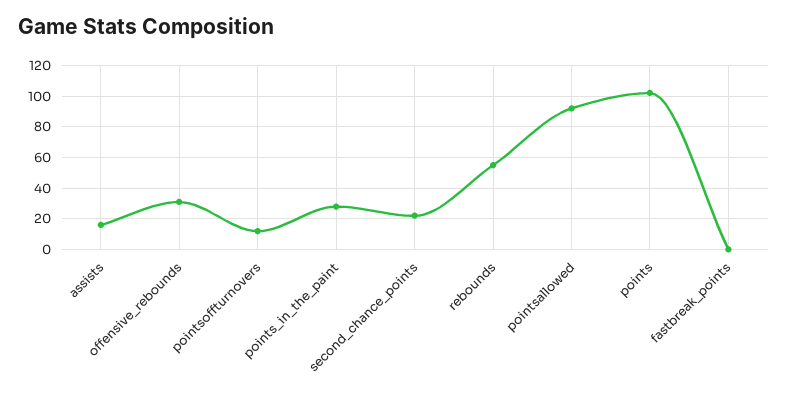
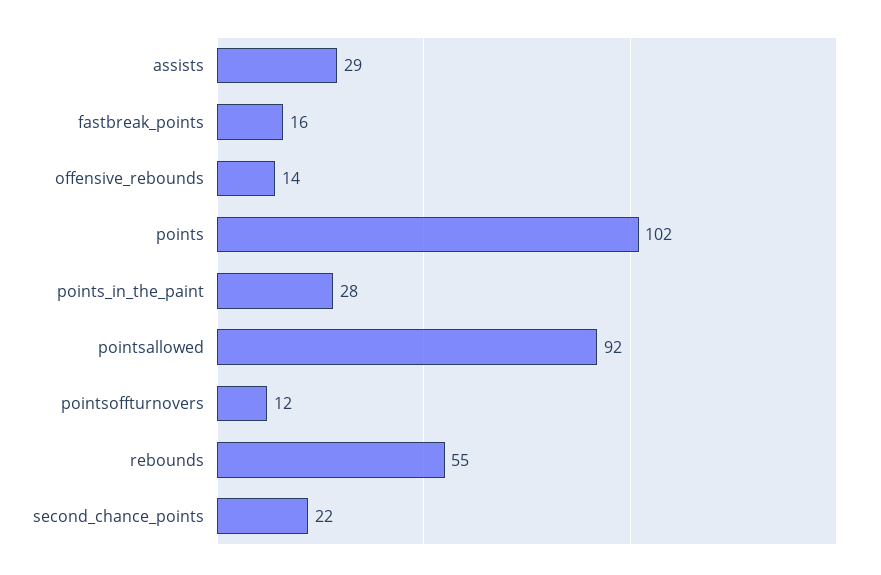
  {
-   "assists": 15,
+   "assists": 29,
-   "offensive_rebounds": 30,
+   "offensive_rebounds": 14,
    "pointsoffturnovers": 12,
    "points_in_the_paint": 28,
    "second_chance_points": 22,
    "rebounds": 55,
    "pointsallowed": 92,
    "points": 102,
-   "fastbreak_points": 0
+   "fastbreak_points": 16
  }

